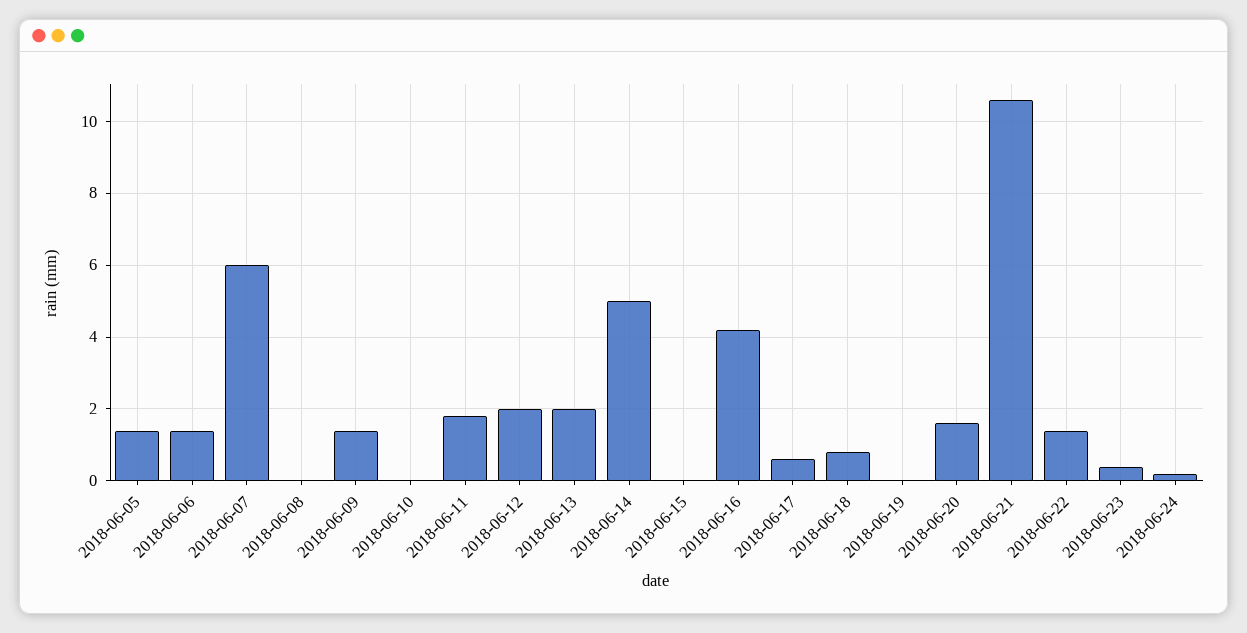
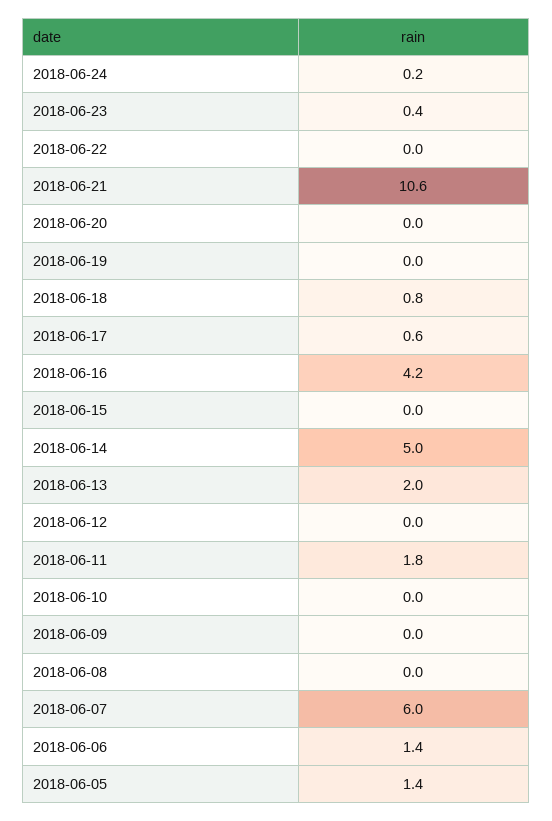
  {
    "2018-06-05": 1.4,
    "2018-06-06": 1.4,
    "2018-06-07": 6,
    "2018-06-08": 0,
-   "2018-06-09": 1.5,
+   "2018-06-09": 0,
    "2018-06-10": 0,
    "2018-06-11": 1.8,
-   "2018-06-12": 2,
+   "2018-06-12": 0,
    "2018-06-13": 2,
    "2018-06-14": 5,
    "2018-06-15": 0,
    "2018-06-16": 4.2,
    "2018-06-17": 0.6,
    "2018-06-18": 0.8,
    "2018-06-19": 0,
-   "2018-06-20": 1.5,
+   "2018-06-20": 0,
    "2018-06-21": 10.6,
-   "2018-06-22": 1.5,
+   "2018-06-22": 0,
    "2018-06-23": 0.4,
    "2018-06-24": 0.2
  }

